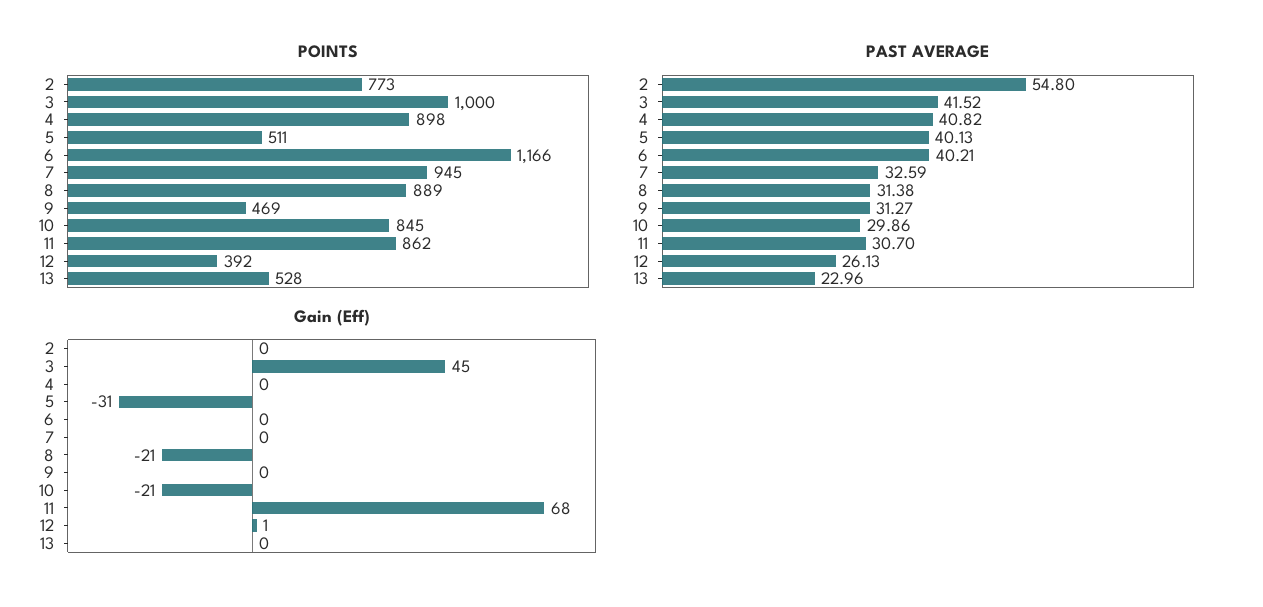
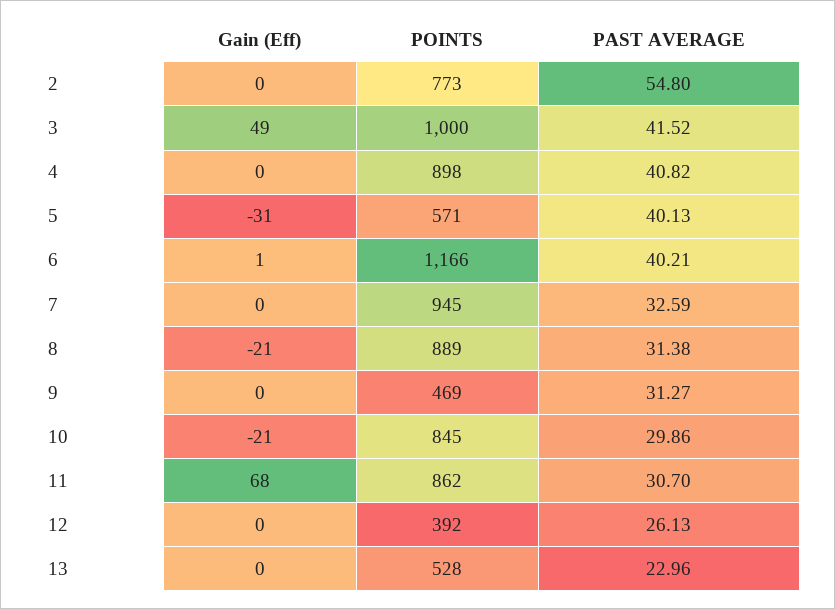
  {
    "POINTS": {
      "2": 773,
      "3": 1000,
      "4": 898,
-     "5": 511,
+     "5": 571,
      "6": 1166,
      "7": 945,
      "8": 889,
      "9": 469,
      "10": 845,
      "11": 862,
      "12": 392,
      "13": 528
    },
    "PAST AVERAGE": {
      "2": 54.8,
      "3": 41.52,
      "4": 40.82,
      "5": 40.13,
      "6": 40.21,
      "7": 32.59,
      "8": 31.38,
      "9": 31.27,
      "10": 29.86,
      "11": 30.7,
      "12": 26.13,
      "13": 22.96
    },
    "Gain (Eff)": {
      "2": 0,
-     "3": 45,
+     "3": 49,
      "4": 0,
      "5": -31,
-     "6": 0,
+     "6": 1,
      "7": 0,
      "8": -21,
      "9": 0,
      "10": -21,
      "11": 68,
-     "12": 1,
+     "12": 0,
      "13": 0
    }
  }

